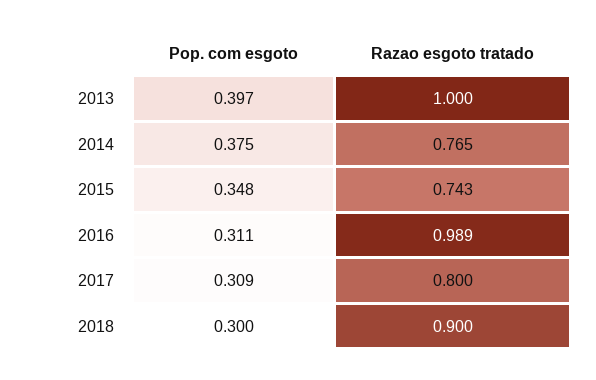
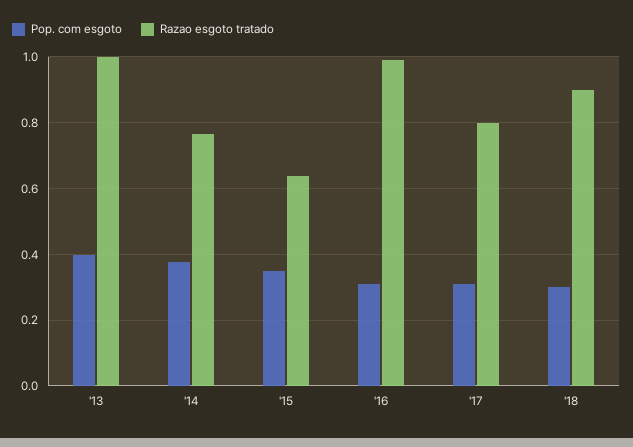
  {
    "Pop. com esgoto": {
      "2013": 0.397,
      "2014": 0.375,
      "2015": 0.348,
      "2016": 0.311,
      "2017": 0.309,
      "2018": 0.3
    },
    "Razao esgoto tratado": {
      "2013": 1,
      "2014": 0.765,
-     "2015": 0.743,
+     "2015": 0.64,
      "2016": 0.989,
      "2017": 0.8,
      "2018": 0.9
    }
  }

